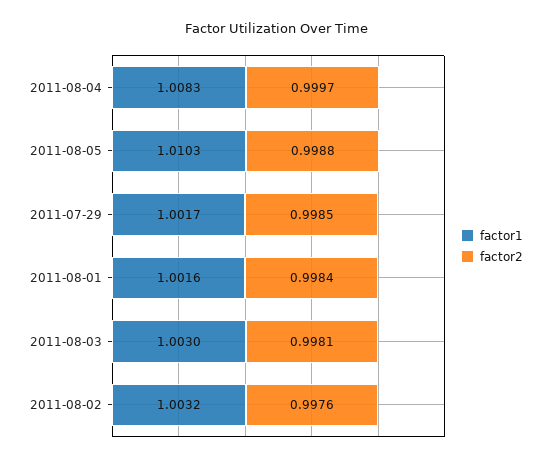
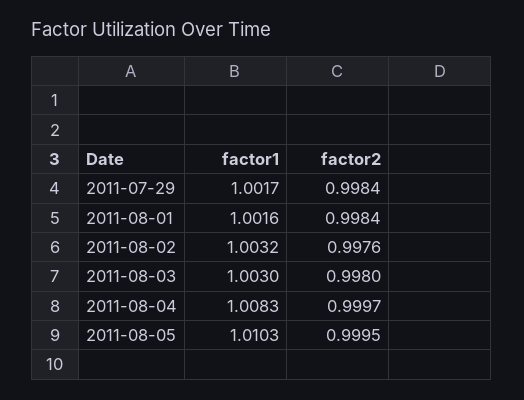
  {
    "factor1": {
      "2011-08-04": 1.0083,
      "2011-08-05": 1.0103,
      "2011-07-29": 1.0017,
      "2011-08-01": 1.0016,
      "2011-08-03": 1.003,
      "2011-08-02": 1.0032
    },
    "factor2": {
      "2011-08-04": 0.9997,
-     "2011-08-05": 0.9988,
+     "2011-08-05": 0.9995,
-     "2011-07-29": 0.9985,
+     "2011-07-29": 0.9984,
      "2011-08-01": 0.9984,
-     "2011-08-03": 0.9981,
+     "2011-08-03": 0.998,
      "2011-08-02": 0.9976
    }
  }

